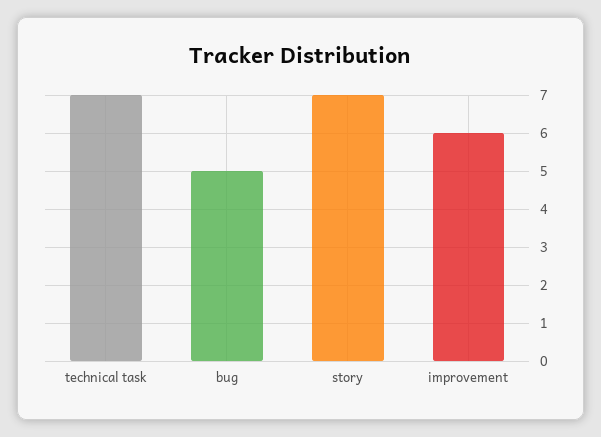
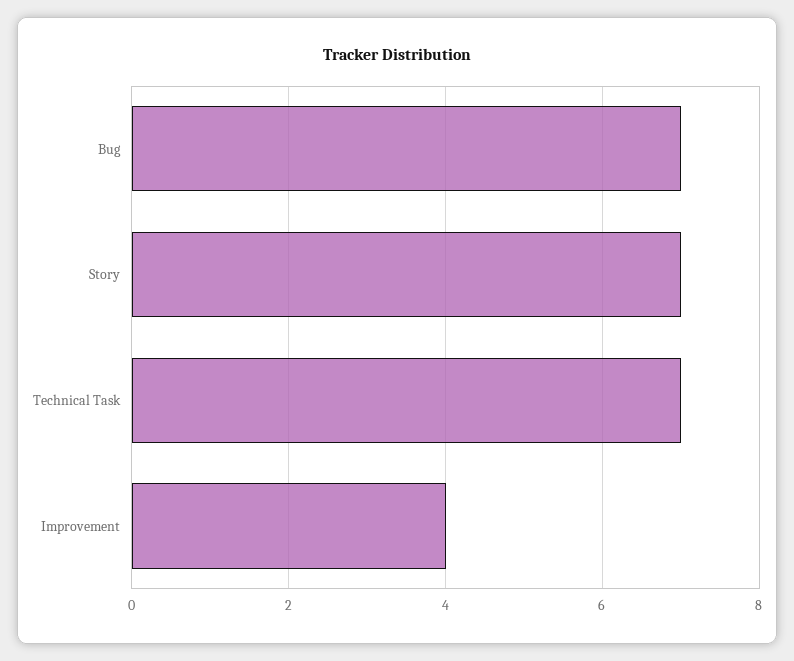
  {
    "technical task": 7,
-   "bug": 5,
+   "bug": 7,
    "story": 7,
-   "improvement": 6
+   "improvement": 4
  }

